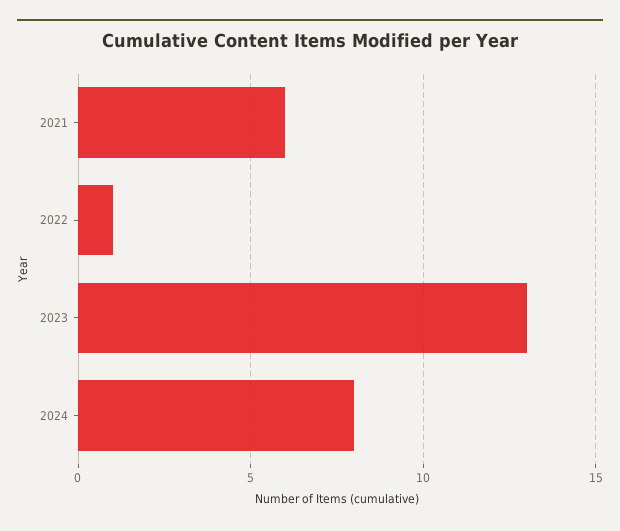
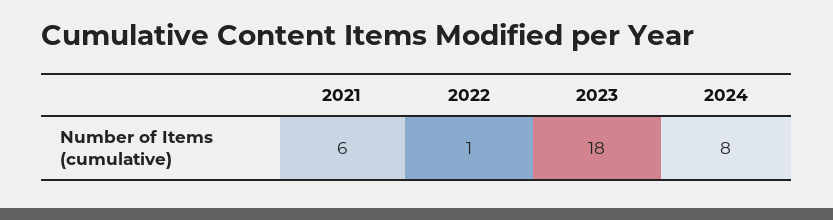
  {
    "2021": 6,
    "2022": 1,
-   "2023": 13,
+   "2023": 18,
    "2024": 8
  }

